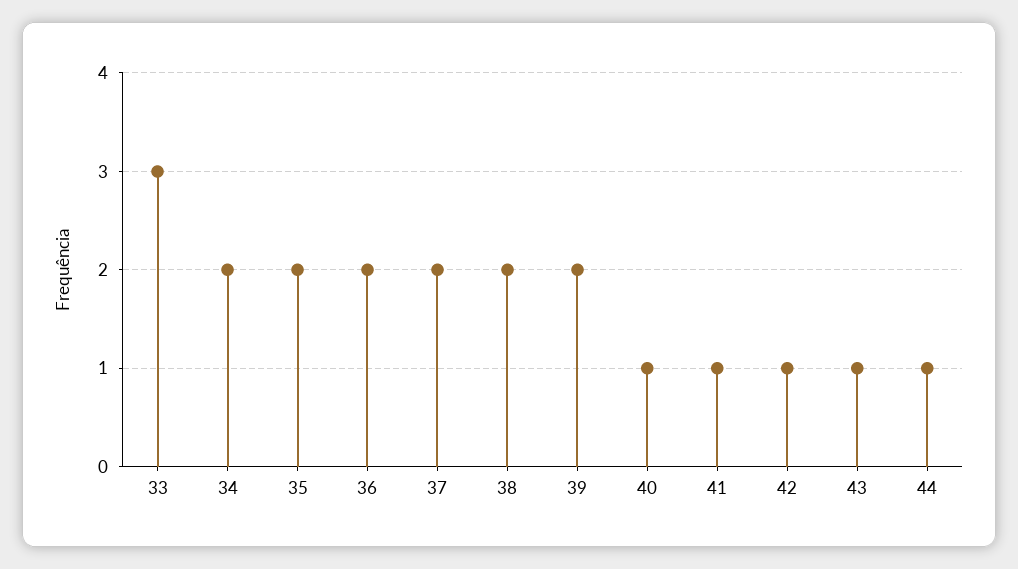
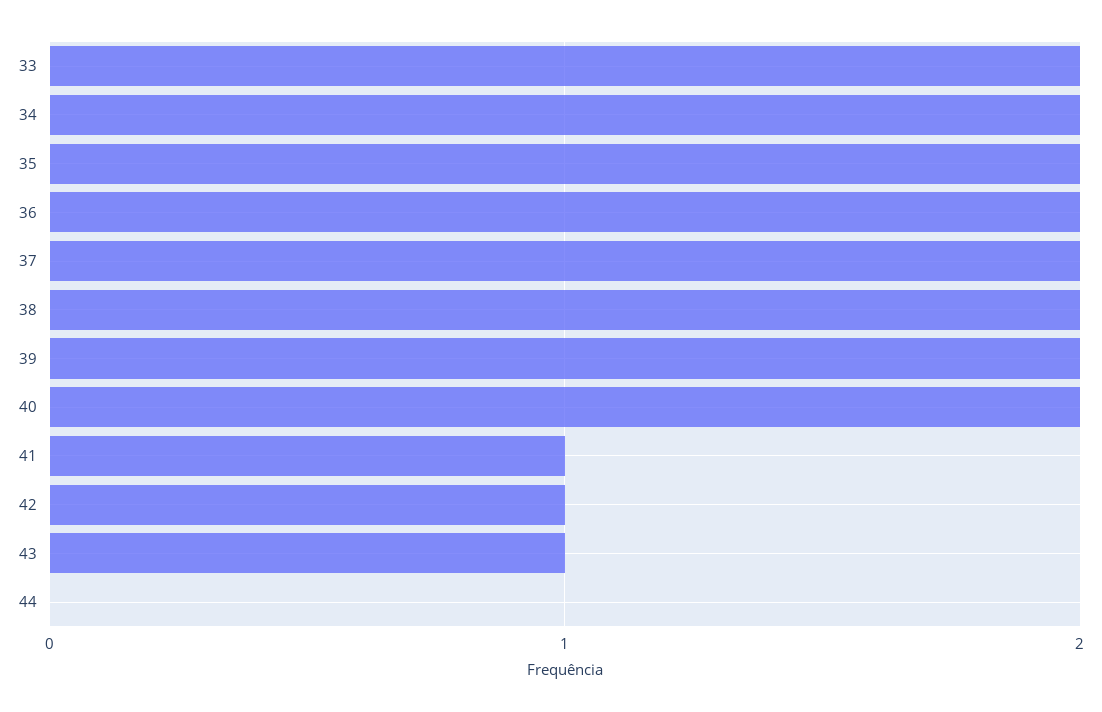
  {
-   "33": 3,
+   "33": 2,
    "34": 2,
    "35": 2,
    "36": 2,
    "37": 2,
    "38": 2,
    "39": 2,
-   "40": 1,
+   "40": 2,
    "41": 1,
    "42": 1,
    "43": 1,
-   "44": 1
+   "44": 0
  }

